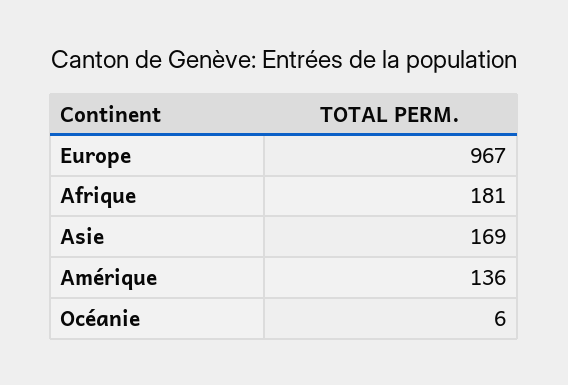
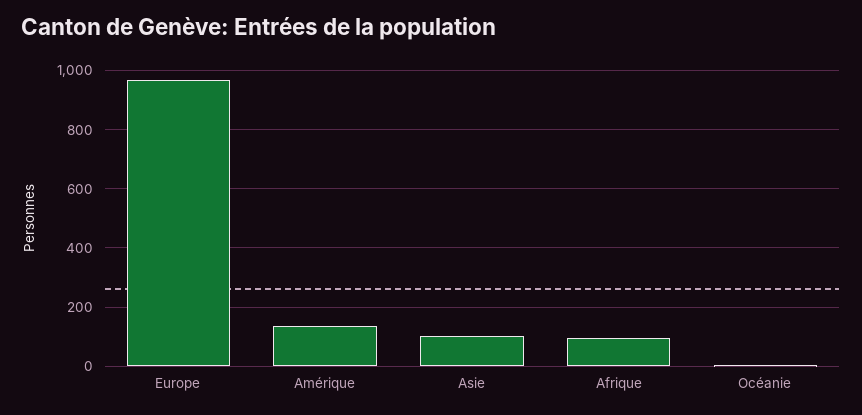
  {
    "Europe": 967,
-   "Afrique": 181,
+   "Afrique": 100,
-   "Asie": 169,
+   "Asie": 100,
    "Amérique": 136,
    "Océanie": 6
  }

